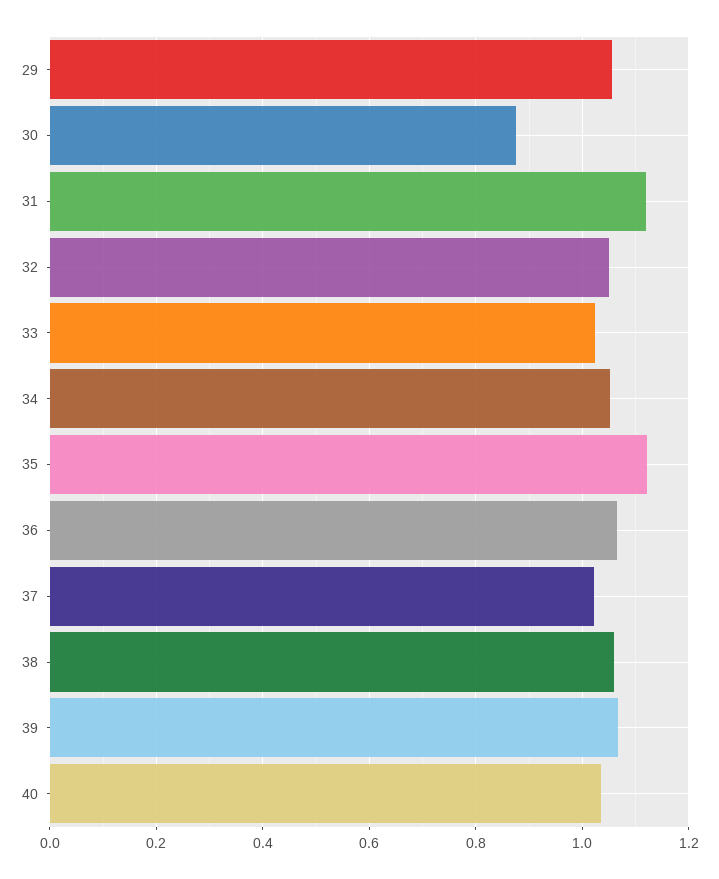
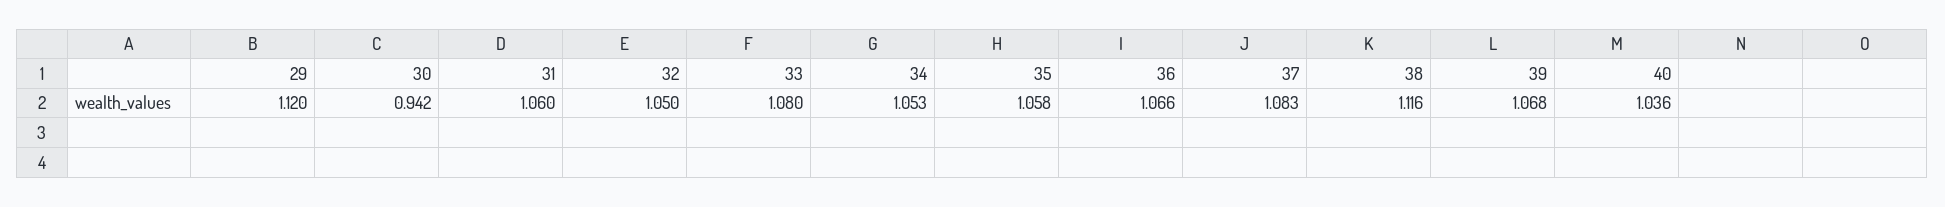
  {
-   "29": 1.06,
+   "29": 1.12,
-   "30": 0.88,
+   "30": 0.942,
-   "31": 1.12,
+   "31": 1.06,
    "32": 1.05,
-   "33": 1.02,
+   "33": 1.08,
    "34": 1.053,
-   "35": 1.12,
+   "35": 1.058,
    "36": 1.066,
-   "37": 1.02,
+   "37": 1.083,
-   "38": 1.06,
+   "38": 1.116,
    "39": 1.068,
    "40": 1.036
  }

